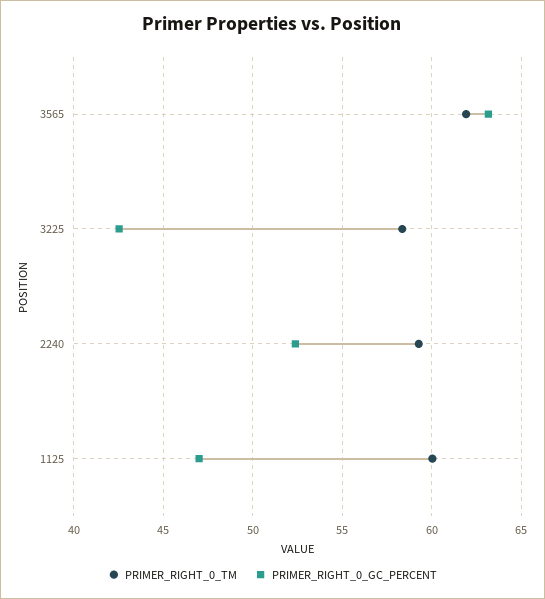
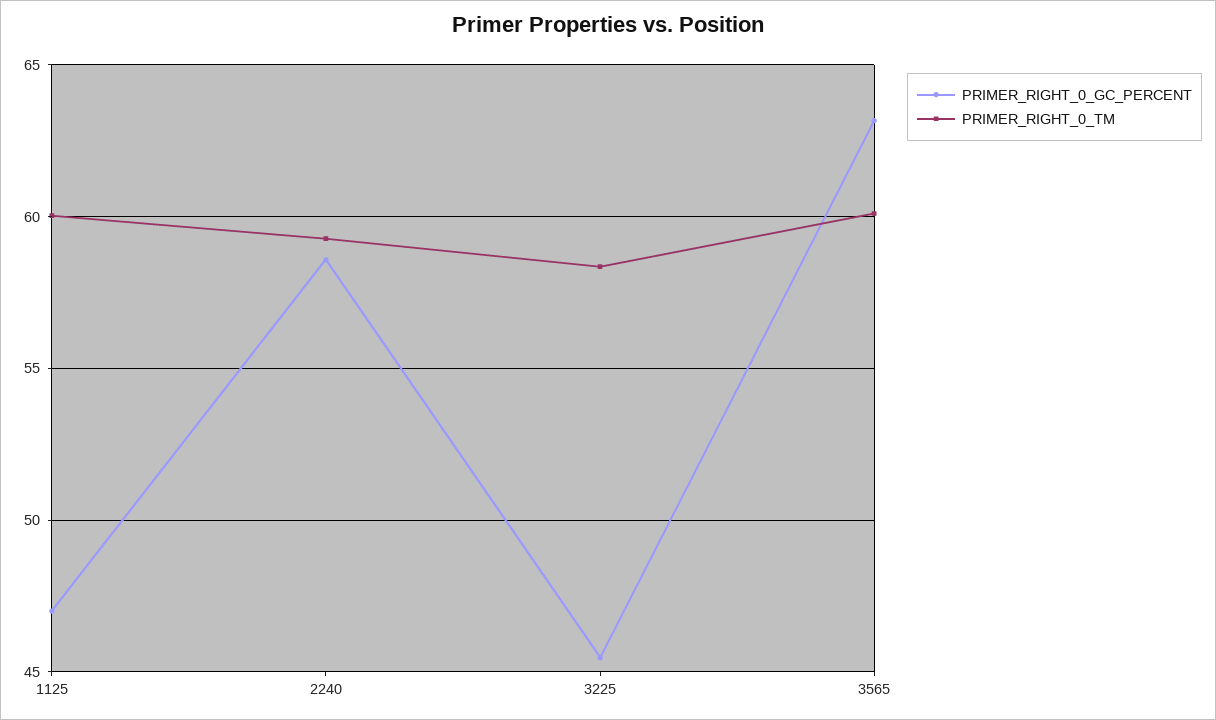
  {
    "PRIMER_RIGHT_0_TM": {
-     "3565": 62,
+     "3565": 60,
      "3225": 58.5,
      "2240": 59.5,
      "1125": 60
    },
    "PRIMER_RIGHT_0_GC_PERCENT": {
      "3565": 63,
-     "3225": 42.5,
+     "3225": 45.5,
-     "2240": 52.5,
+     "2240": 58.5,
      "1125": 47
    }
  }

